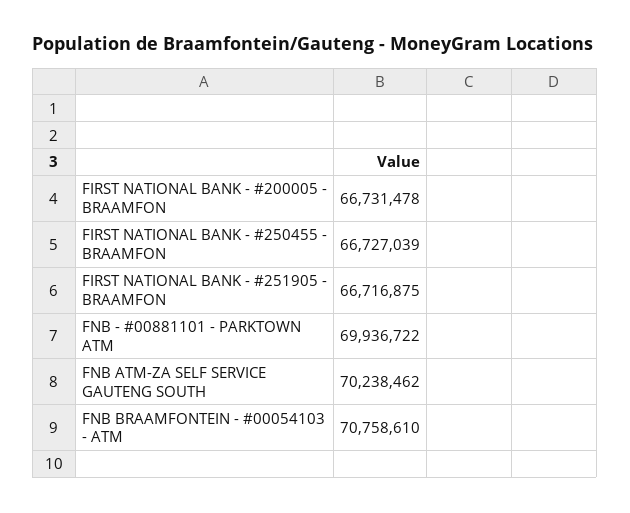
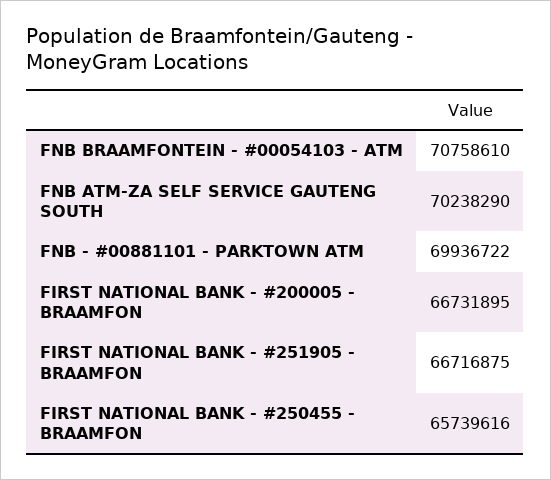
  {
-   "FIRST NATIONAL BANK - #200005 - BRAAMFON": 66731478,
+   "FIRST NATIONAL BANK - #200005 - BRAAMFON": 66731895,
-   "FIRST NATIONAL BANK - #250455 - BRAAMFON": 66727039,
+   "FIRST NATIONAL BANK - #250455 - BRAAMFON": 65739616,
    "FIRST NATIONAL BANK - #251905 - BRAAMFON": 66716875,
    "FNB - #00881101 - PARKTOWN ATM": 69936722,
-   "FNB ATM-ZA SELF SERVICE GAUTENG SOUTH": 70238462,
+   "FNB ATM-ZA SELF SERVICE GAUTENG SOUTH": 70238290,
    "FNB BRAAMFONTEIN - #00054103 - ATM": 70758610
  }

